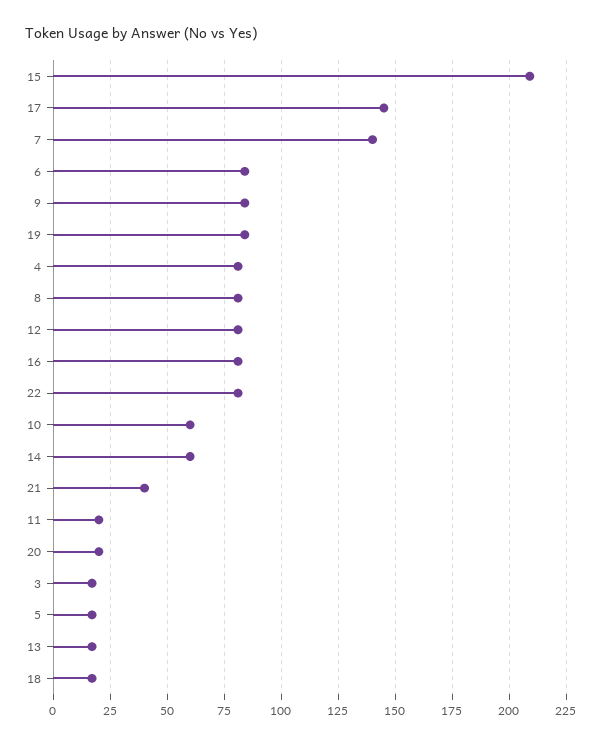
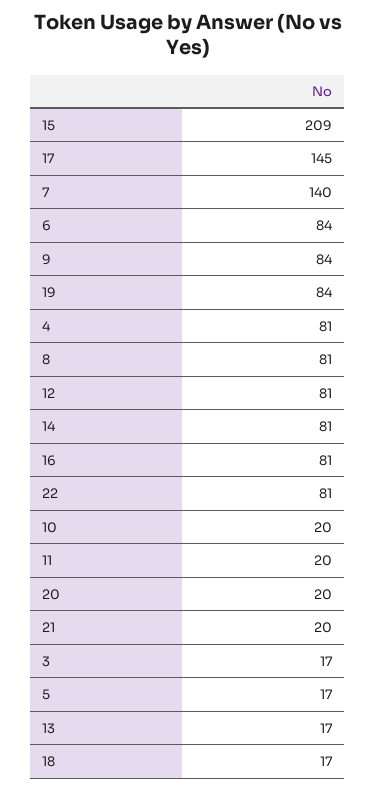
  {
    "15": 209,
    "17": 145,
    "7": 140,
    "6": 84,
    "9": 84,
    "19": 84,
    "4": 81,
    "8": 81,
    "12": 81,
    "16": 81,
    "22": 81,
-   "10": 60,
+   "10": 20,
-   "14": 60,
+   "14": 81,
-   "21": 40,
+   "21": 20,
    "11": 20,
    "20": 20,
    "3": 17,
    "5": 17,
    "13": 17,
    "18": 17
  }

